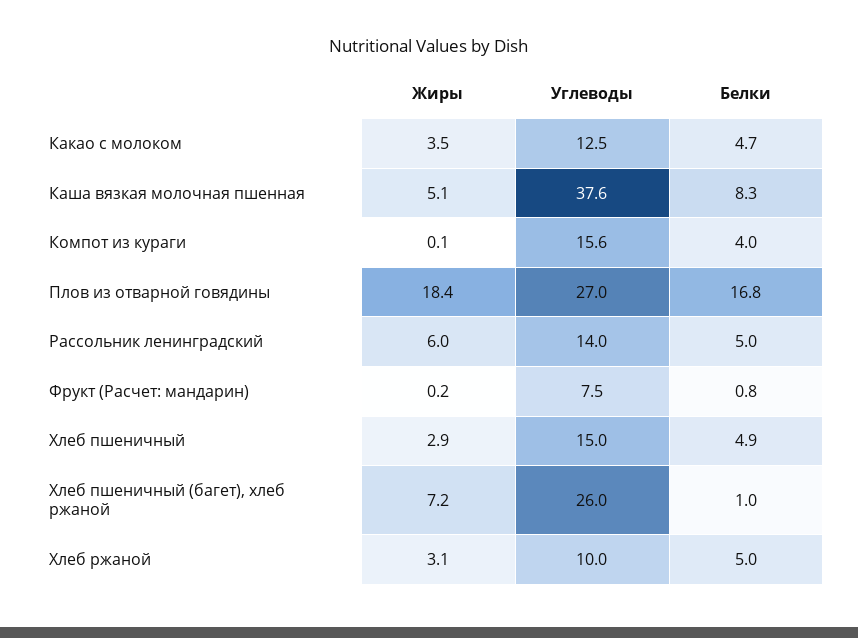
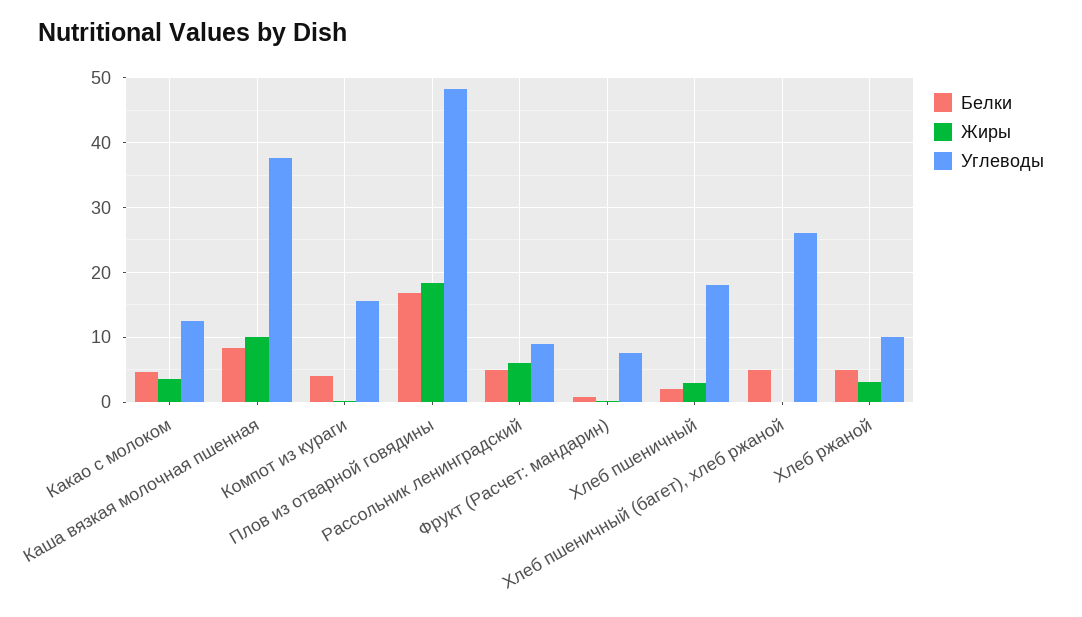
  {
    "Жиры": {
      "Какао с молоком": 3.5,
-     "Каша вязкая молочная пшенная": 5.1,
+     "Каша вязкая молочная пшенная": 10,
      "Компот из кураги": 0.1,
      "Плов из отварной говядины": 18.4,
      "Рассольник ленинградский": 6,
      "Фрукт (Расчет: мандарин)": 0.2,
      "Хлеб пшеничный": 2.9,
-     "Хлеб пшеничный (багет), хлеб ржаной": 7.2,
+     "Хлеб пшеничный (багет), хлеб ржаной": 0,
      "Хлеб ржаной": 3.1
    },
    "Углеводы": {
      "Какао с молоком": 12.5,
      "Каша вязкая молочная пшенная": 37.6,
      "Компот из кураги": 15.6,
-     "Плов из отварной говядины": 27,
+     "Плов из отварной говядины": 48,
-     "Рассольник ленинградский": 14,
+     "Рассольник ленинградский": 9,
      "Фрукт (Расчет: мандарин)": 7.5,
-     "Хлеб пшеничный": 15,
+     "Хлеб пшеничный": 18,
      "Хлеб пшеничный (багет), хлеб ржаной": 26,
      "Хлеб ржаной": 10
    },
    "Белки": {
      "Какао с молоком": 4.7,
      "Каша вязкая молочная пшенная": 8.3,
      "Компот из кураги": 4,
      "Плов из отварной говядины": 16.8,
      "Рассольник ленинградский": 5,
      "Фрукт (Расчет: мандарин)": 0.8,
-     "Хлеб пшеничный": 4.9,
+     "Хлеб пшеничный": 2,
-     "Хлеб пшеничный (багет), хлеб ржаной": 1,
+     "Хлеб пшеничный (багет), хлеб ржаной": 5,
      "Хлеб ржаной": 5
    }
  }

